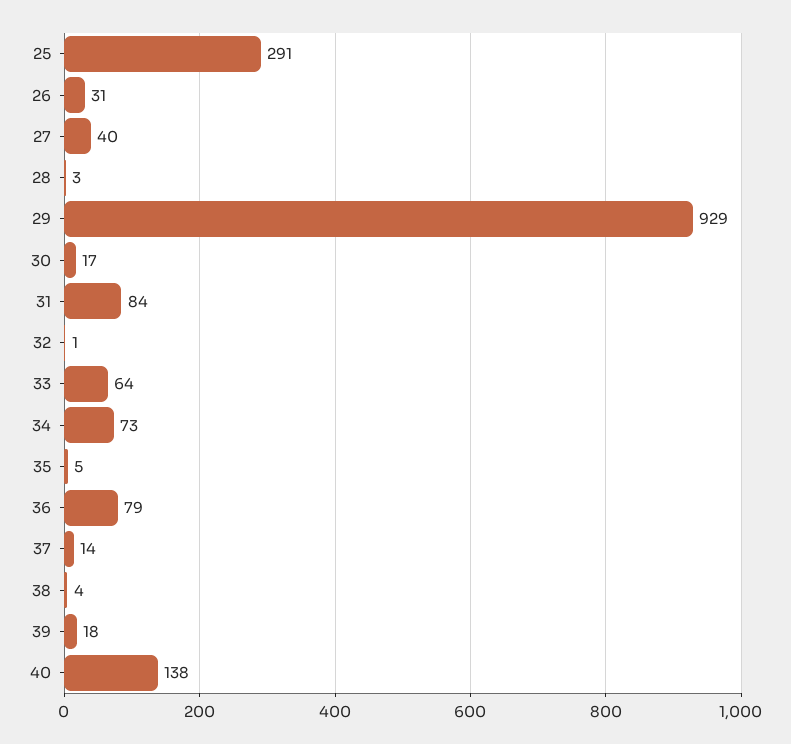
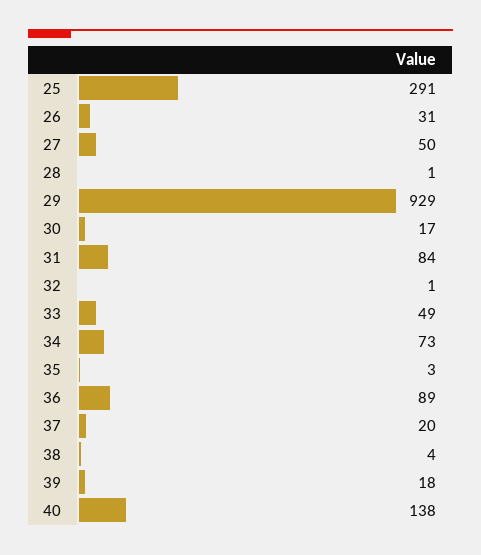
  {
    "25": 291,
    "26": 31,
-   "27": 40,
+   "27": 50,
-   "28": 3,
+   "28": 1,
    "29": 929,
    "30": 17,
    "31": 84,
    "32": 1,
-   "33": 64,
+   "33": 49,
    "34": 73,
-   "35": 5,
+   "35": 3,
-   "36": 79,
+   "36": 89,
-   "37": 14,
+   "37": 20,
    "38": 4,
    "39": 18,
    "40": 138
  }

